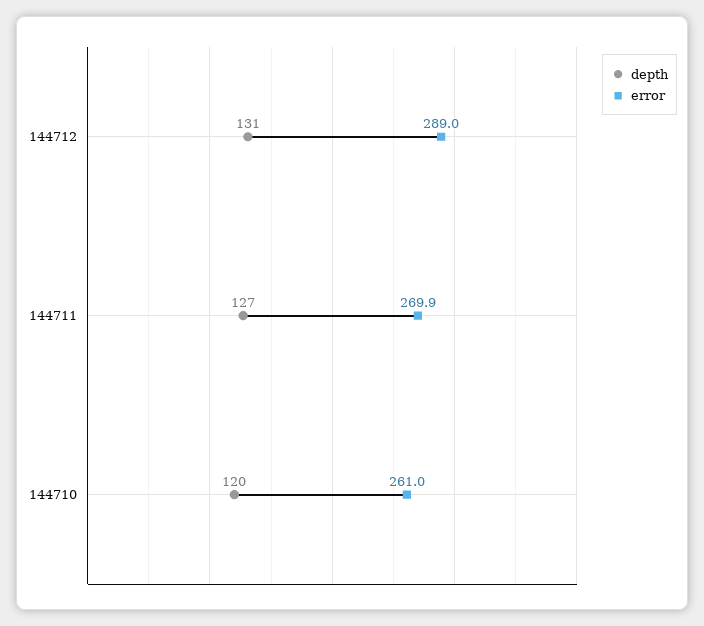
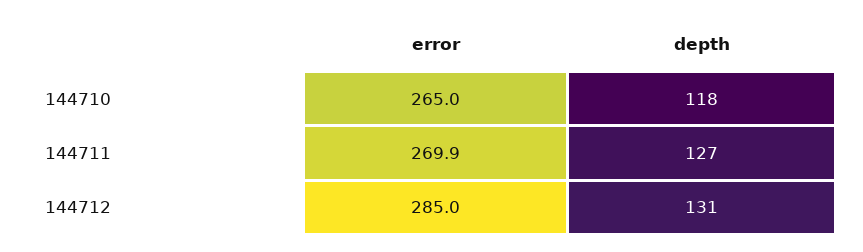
  {
    "depth": {
      "144712": 131,
      "144711": 127,
-     "144710": 120
+     "144710": 118
    },
    "error": {
-     "144712": 289,
+     "144712": 285,
      "144711": 269.9,
-     "144710": 261
+     "144710": 265
    }
  }

